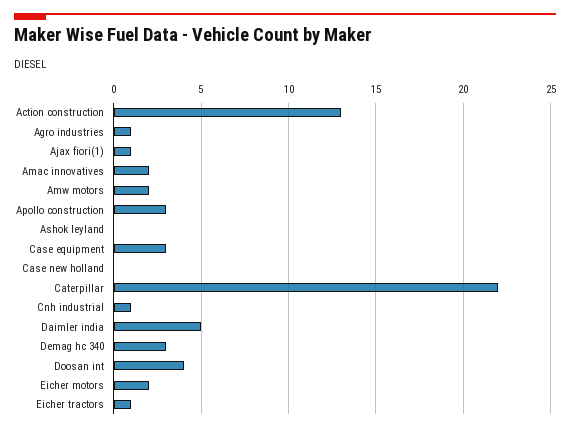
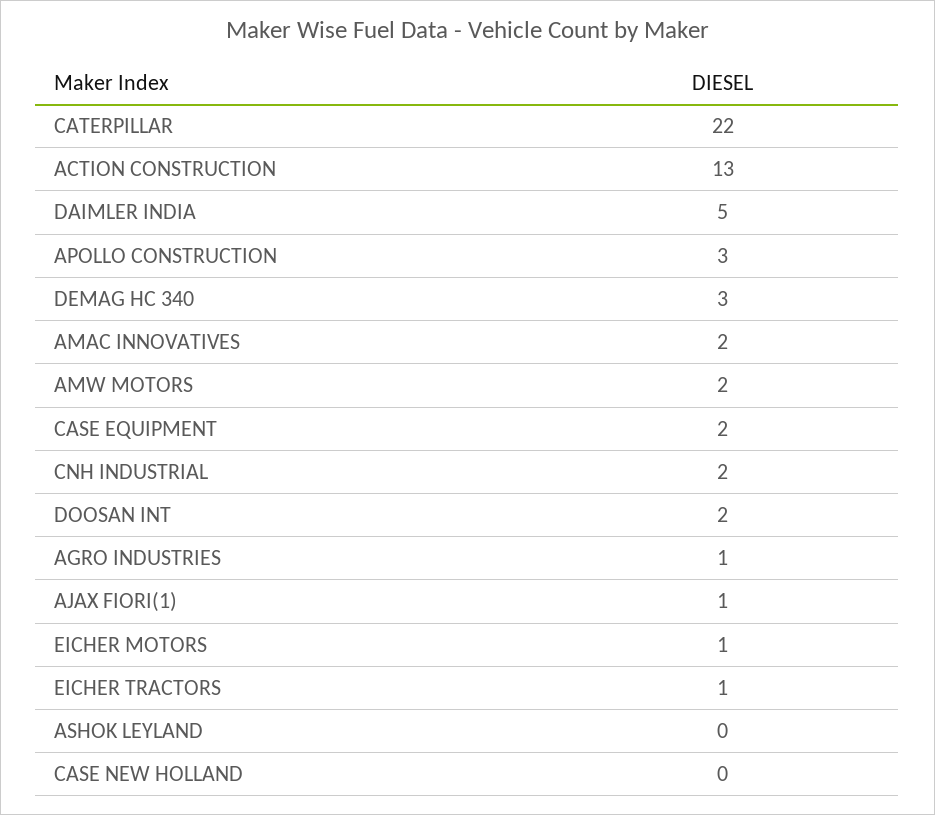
  {
    "Action construction": 13,
    "Agro industries": 1,
    "Ajax fiori(1)": 1,
    "Amac innovatives": 2,
    "Amw motors": 2,
    "Apollo construction": 3,
    "Ashok leyland": 0,
-   "Case equipment": 3,
+   "Case equipment": 2,
    "Case new holland": 0,
    "Caterpillar": 22,
-   "Cnh industrial": 1,
+   "Cnh industrial": 2,
    "Daimler india": 5,
    "Demag hc 340": 3,
-   "Doosan int": 4,
+   "Doosan int": 2,
-   "Eicher motors": 2,
+   "Eicher motors": 1,
    "Eicher tractors": 1
  }

